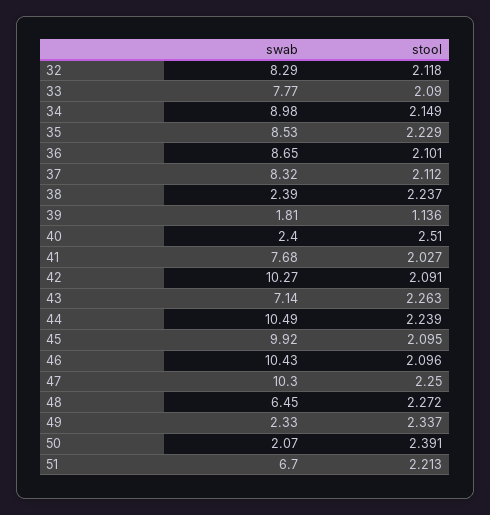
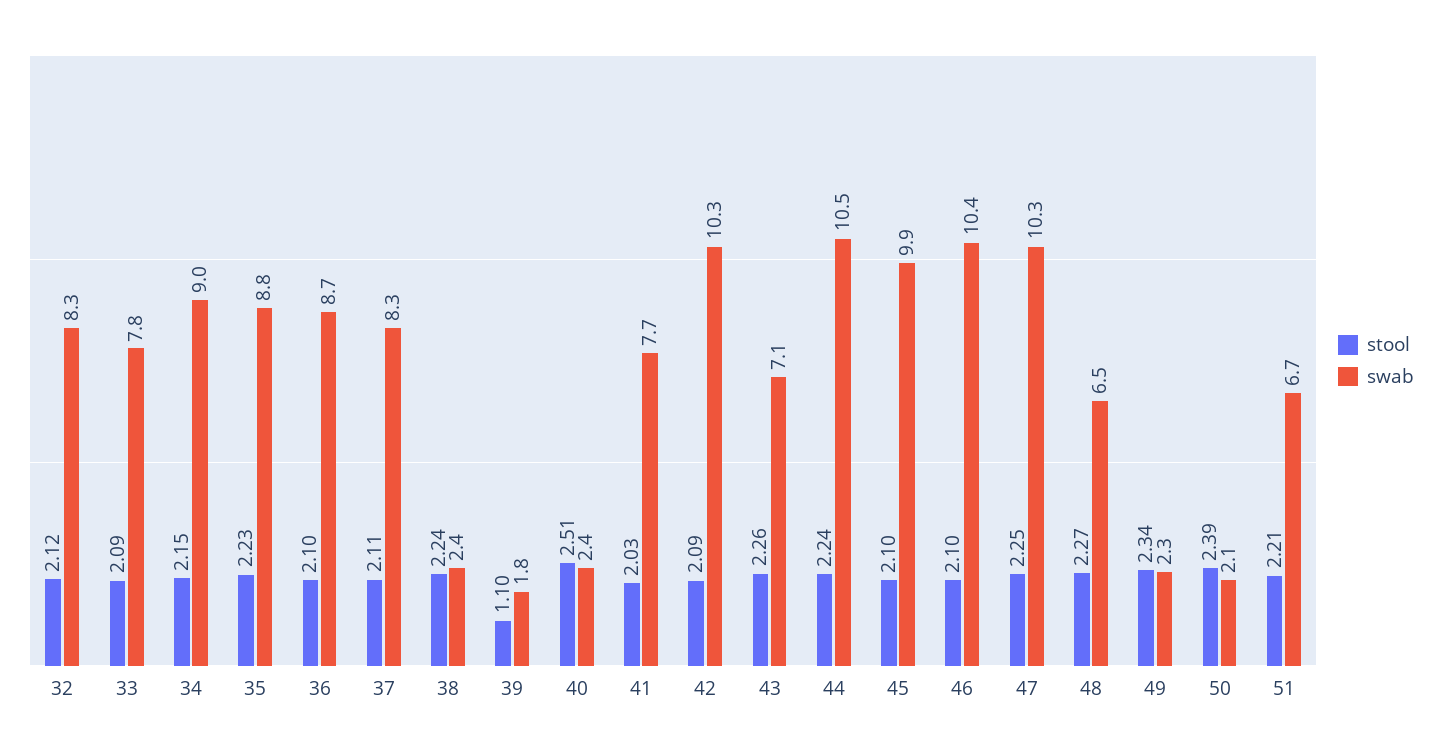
  {
    "swab": {
      "32": 8.29,
      "33": 7.77,
      "34": 8.98,
-     "35": 8.53,
+     "35": 8.8,
      "36": 8.65,
      "37": 8.32,
      "38": 2.39,
      "39": 1.81,
      "40": 2.4,
      "41": 7.68,
      "42": 10.27,
      "43": 7.14,
      "44": 10.49,
      "45": 9.92,
      "46": 10.43,
      "47": 10.3,
      "48": 6.45,
      "49": 2.33,
      "50": 2.07,
      "51": 6.7
    },
    "stool": {
      "32": 2.118,
      "33": 2.09,
      "34": 2.149,
      "35": 2.229,
      "36": 2.101,
      "37": 2.112,
      "38": 2.237,
-     "39": 1.136,
+     "39": 1.1,
      "40": 2.51,
      "41": 2.027,
      "42": 2.091,
      "43": 2.263,
      "44": 2.239,
      "45": 2.095,
      "46": 2.096,
      "47": 2.25,
      "48": 2.272,
      "49": 2.337,
      "50": 2.391,
      "51": 2.213
    }
  }

